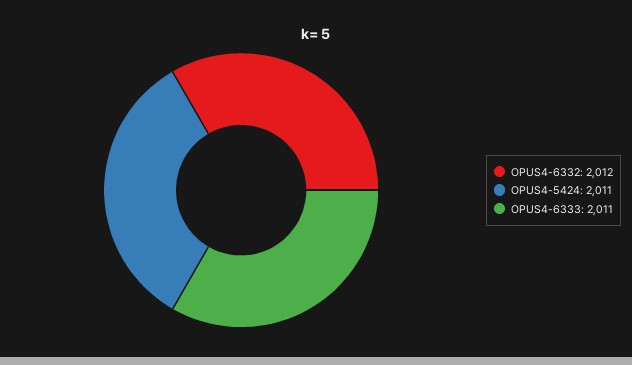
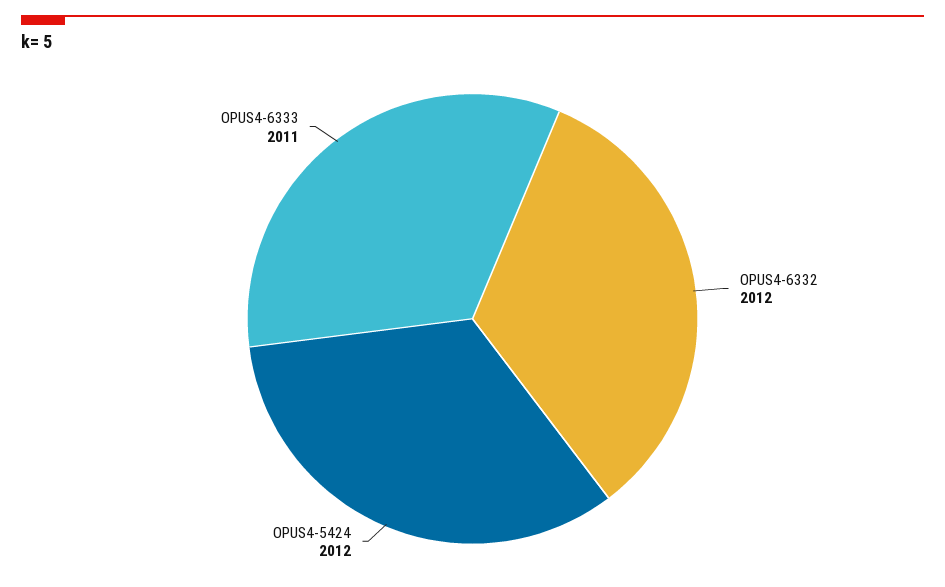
  {
    "OPUS4-6332": 2012,
-   "OPUS4-5424": 2011,
+   "OPUS4-5424": 2012,
    "OPUS4-6333": 2011
  }

